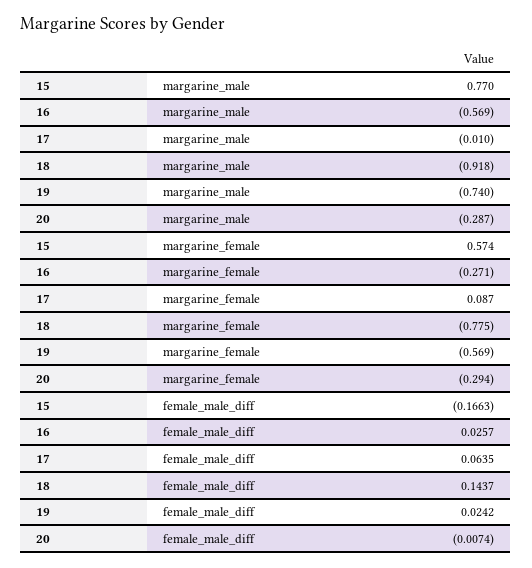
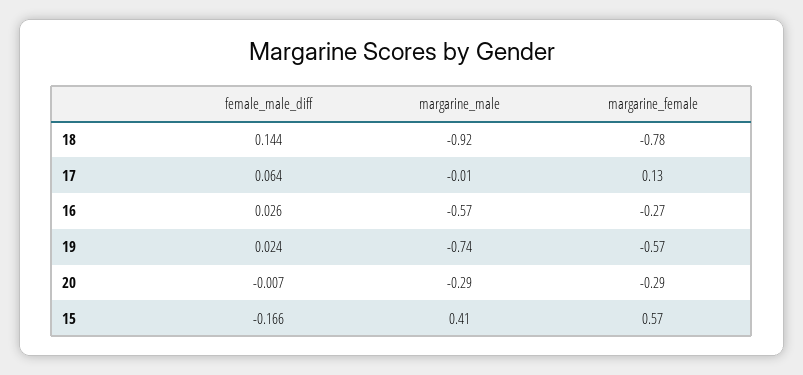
  {
    "15": {
-     "margarine_male": 0.77,
+     "margarine_male": 0.41,
      "margarine_female": 0.574,
      "female_male_diff": -0.1663
    },
    "16": {
      "margarine_male": -0.569,
      "margarine_female": -0.271,
      "female_male_diff": 0.0257
    },
    "17": {
      "margarine_male": -0.01,
-     "margarine_female": 0.087,
+     "margarine_female": 0.13,
      "female_male_diff": 0.0635
    },
    "18": {
      "margarine_male": -0.918,
      "margarine_female": -0.775,
      "female_male_diff": 0.1437
    },
    "19": {
      "margarine_male": -0.74,
      "margarine_female": -0.569,
      "female_male_diff": 0.0242
    },
    "20": {
      "margarine_male": -0.287,
      "margarine_female": -0.294,
      "female_male_diff": -0.0074
    }
  }

